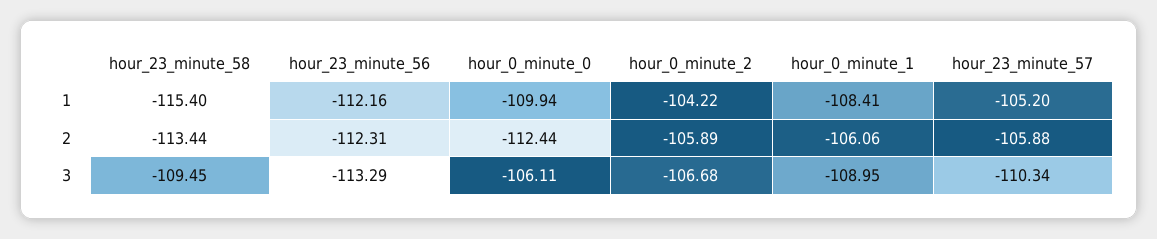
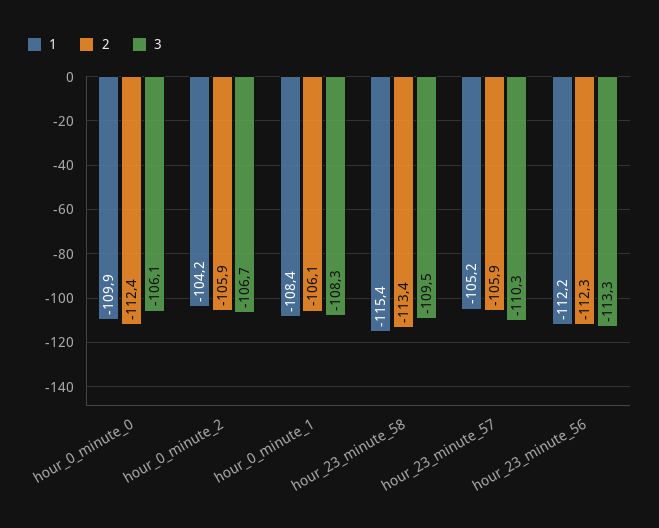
  {
    "1": {
      "hour_23_minute_58": -115.4,
      "hour_23_minute_56": -112.16,
      "hour_0_minute_0": -109.94,
      "hour_0_minute_2": -104.22,
      "hour_0_minute_1": -108.41,
      "hour_23_minute_57": -105.2
    },
    "2": {
      "hour_23_minute_58": -113.44,
      "hour_23_minute_56": -112.31,
      "hour_0_minute_0": -112.44,
      "hour_0_minute_2": -105.89,
      "hour_0_minute_1": -106.06,
      "hour_23_minute_57": -105.88
    },
    "3": {
      "hour_23_minute_58": -109.45,
      "hour_23_minute_56": -113.29,
      "hour_0_minute_0": -106.11,
      "hour_0_minute_2": -106.68,
-     "hour_0_minute_1": -108.95,
+     "hour_0_minute_1": -108.3,
      "hour_23_minute_57": -110.34
    }
  }

